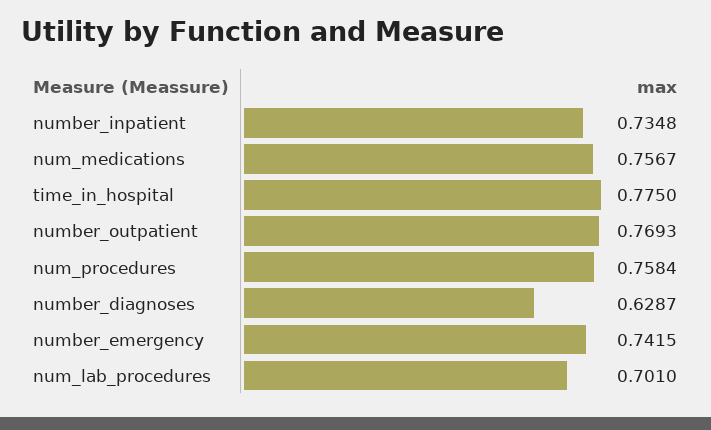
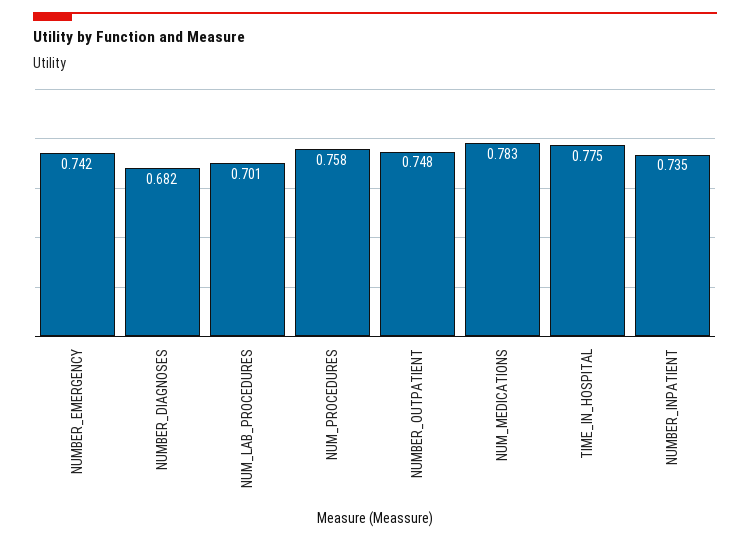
  {
    "number_inpatient": 0.7348,
-   "num_medications": 0.7567,
+   "num_medications": 0.783,
    "time_in_hospital": 0.775,
-   "number_outpatient": 0.7693,
+   "number_outpatient": 0.748,
    "num_procedures": 0.7584,
-   "number_diagnoses": 0.6287,
+   "number_diagnoses": 0.682,
    "number_emergency": 0.7415,
    "num_lab_procedures": 0.701
  }

